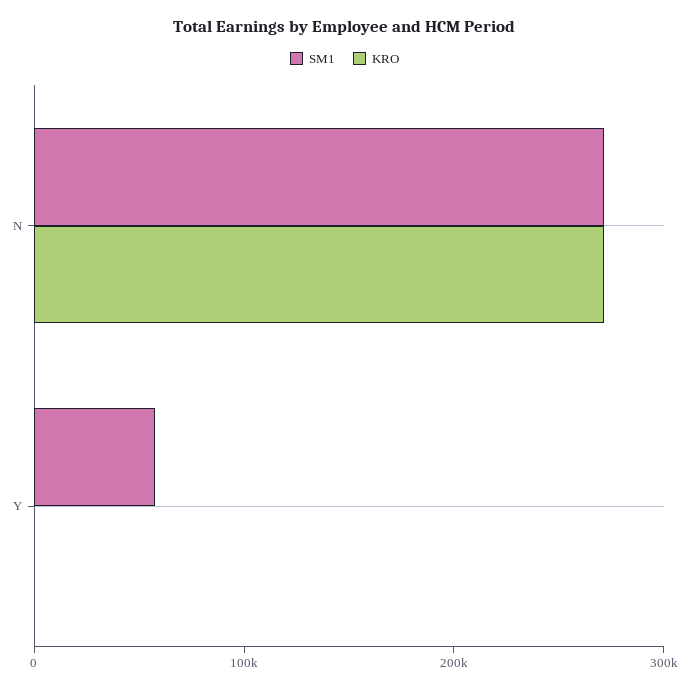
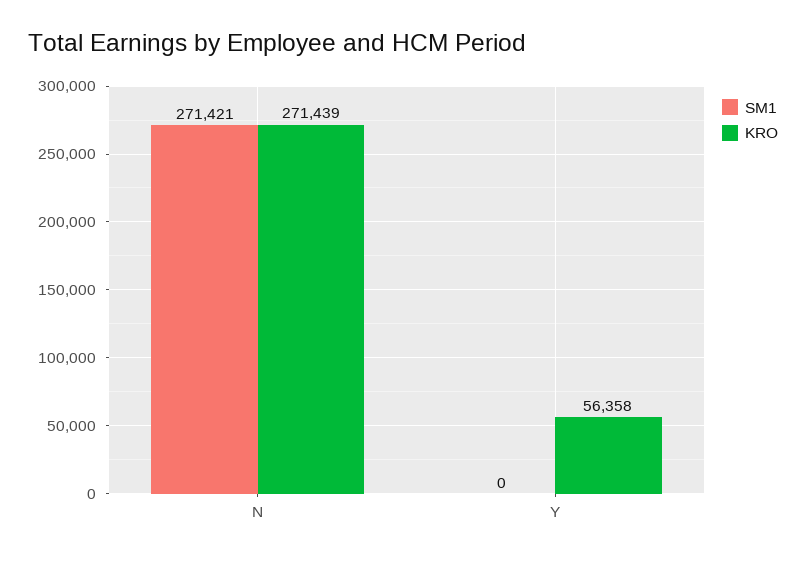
  {
    "SM1": {
      "N": 271421,
-     "Y": 60000
+     "Y": 0
    },
    "KRO": {
      "N": 271439,
-     "Y": 0
+     "Y": 56358
    }
  }

